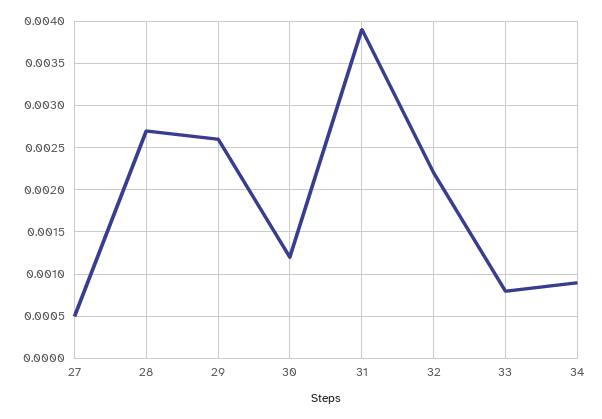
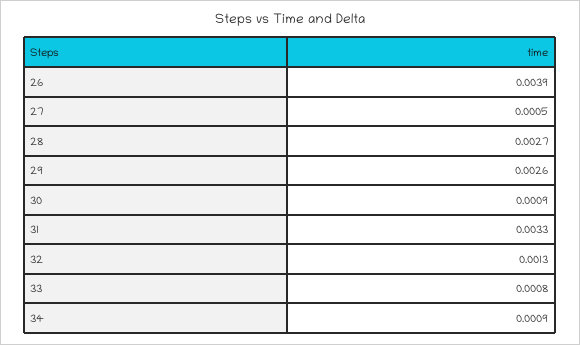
  {
    "27": 0.0005,
    "28": 0.0027,
    "29": 0.0026,
-   "30": 0.0012,
+   "30": 0.0009,
-   "31": 0.0039,
+   "31": 0.0033,
-   "32": 0.0022,
+   "32": 0.0013,
    "33": 0.0008,
-   "34": 0.0009
+   "34": 0.0009,
+   "26": 0.0039
  }

